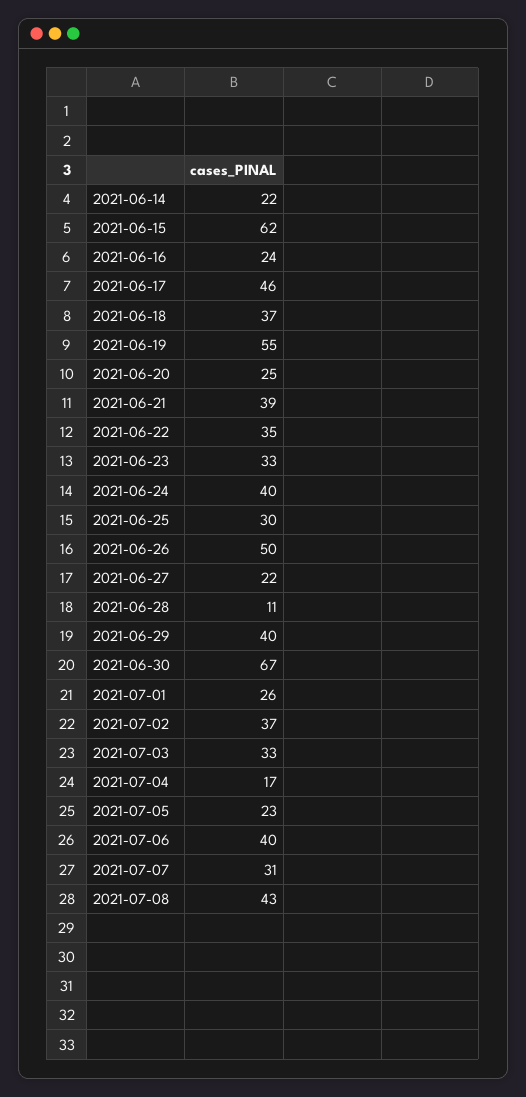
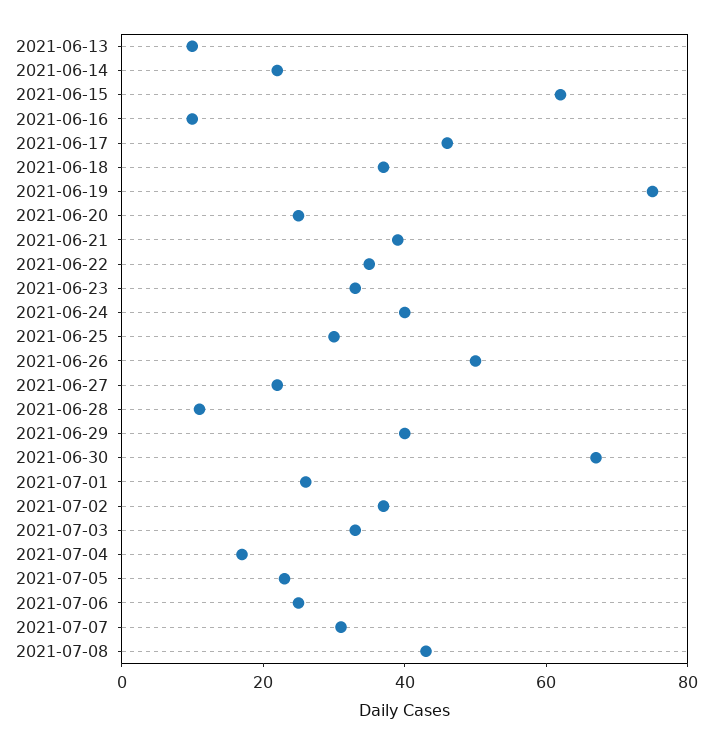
  {
    "2021-06-14": 22,
    "2021-06-15": 62,
-   "2021-06-16": 24,
+   "2021-06-16": 10,
    "2021-06-17": 46,
    "2021-06-18": 37,
-   "2021-06-19": 55,
+   "2021-06-19": 75,
    "2021-06-20": 25,
    "2021-06-21": 39,
    "2021-06-22": 35,
    "2021-06-23": 33,
    "2021-06-24": 40,
    "2021-06-25": 30,
    "2021-06-26": 50,
    "2021-06-27": 22,
    "2021-06-28": 11,
    "2021-06-29": 40,
    "2021-06-30": 67,
    "2021-07-01": 26,
    "2021-07-02": 37,
    "2021-07-03": 33,
    "2021-07-04": 17,
    "2021-07-05": 23,
-   "2021-07-06": 40,
+   "2021-07-06": 25,
    "2021-07-07": 31,
-   "2021-07-08": 43
+   "2021-07-08": 43,
+   "2021-06-13": 10
  }

